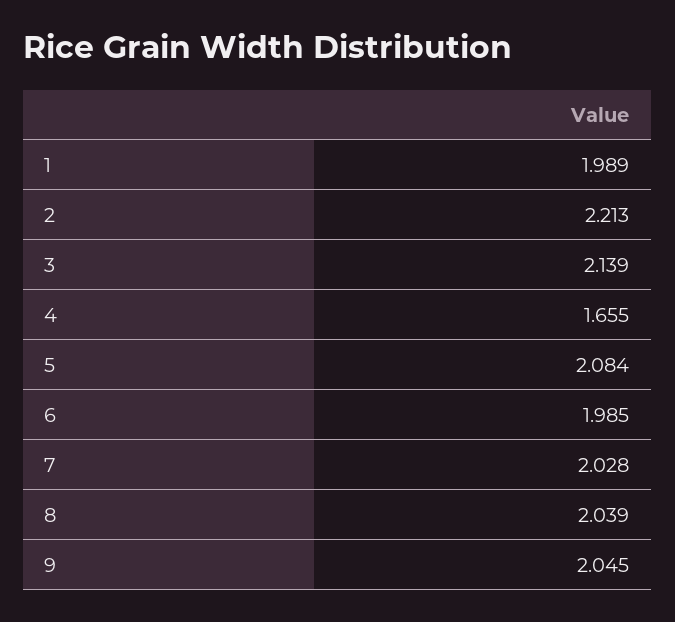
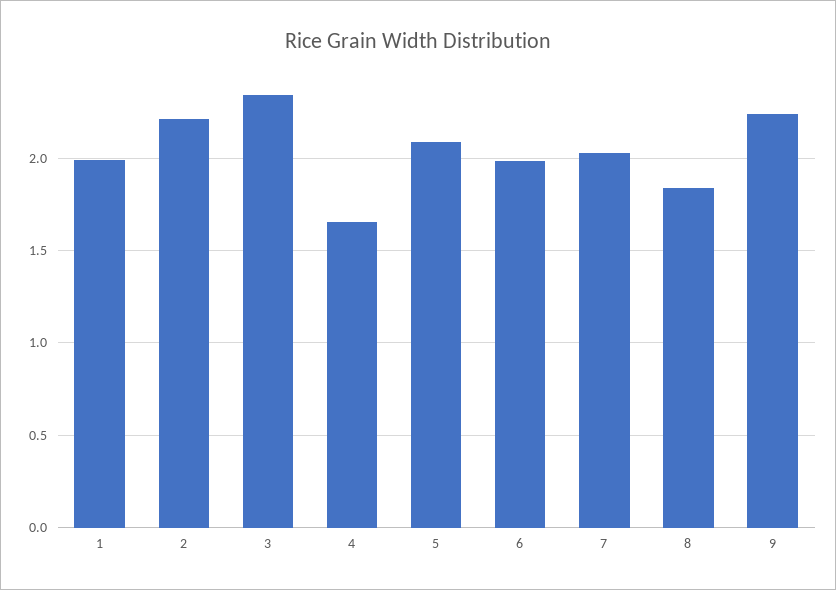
  {
    "1": 1.989,
    "2": 2.213,
-   "3": 2.139,
+   "3": 2.35,
    "4": 1.655,
    "5": 2.084,
    "6": 1.985,
    "7": 2.028,
-   "8": 2.039,
+   "8": 1.85,
-   "9": 2.045
+   "9": 2.25
  }

